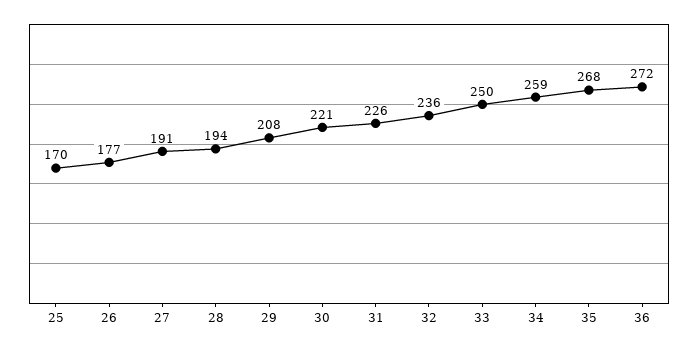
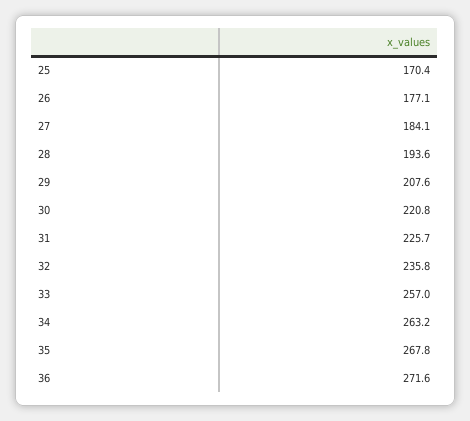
  {
    "25": 170.4,
    "26": 177.1,
-   "27": 191,
+   "27": 184.1,
    "28": 193.6,
    "29": 207.6,
    "30": 220.8,
    "31": 225.7,
    "32": 235.8,
-   "33": 250,
+   "33": 257,
-   "34": 259,
+   "34": 263.2,
    "35": 267.8,
    "36": 271.6
  }

